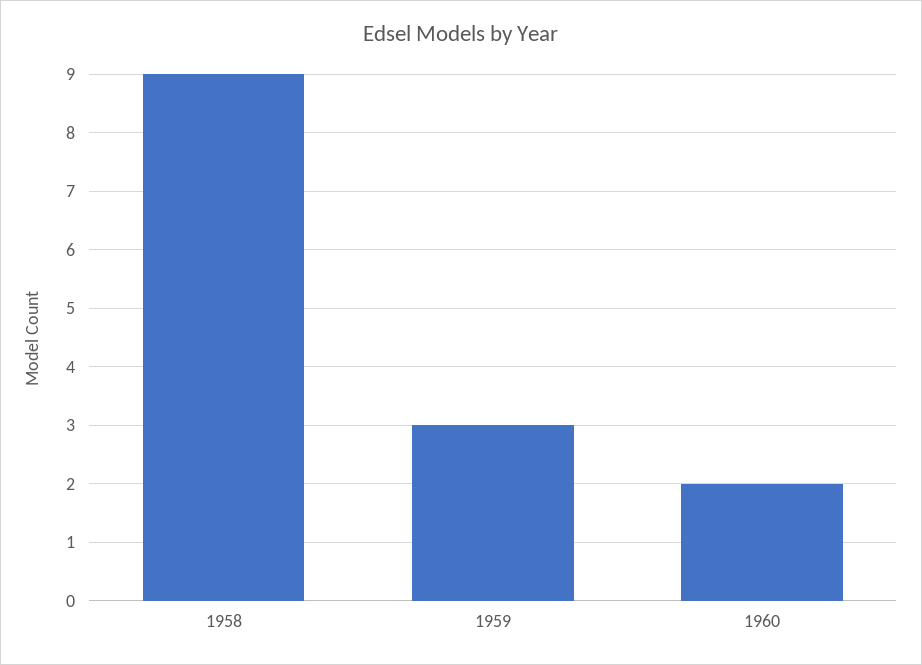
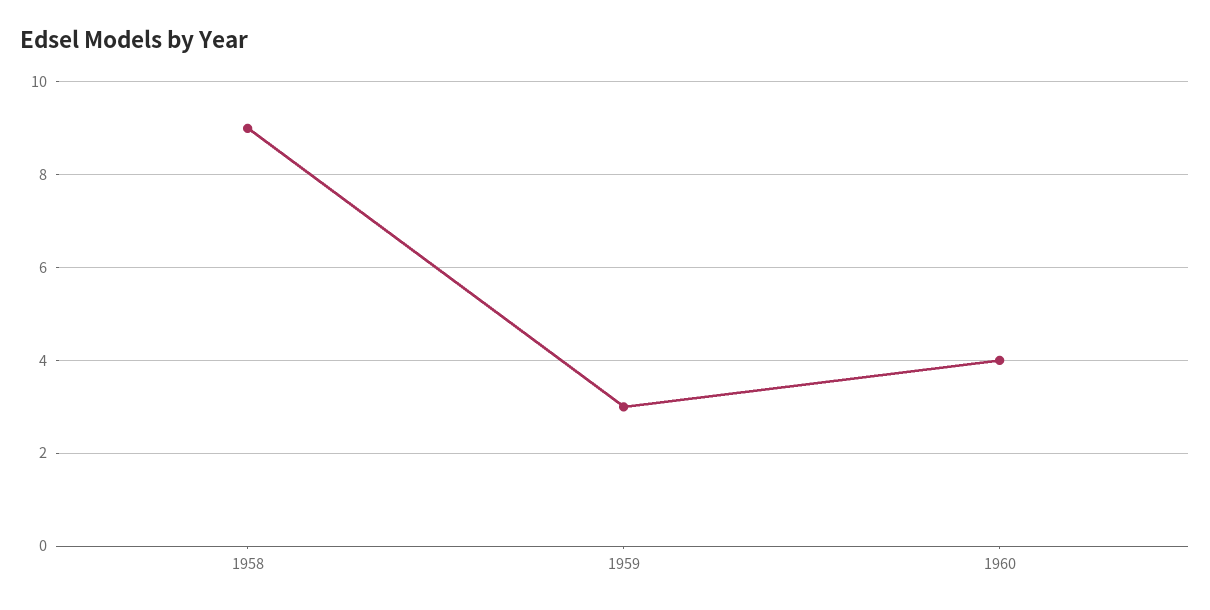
  {
    "1958": 9,
    "1959": 3,
-   "1960": 2
+   "1960": 4
  }

